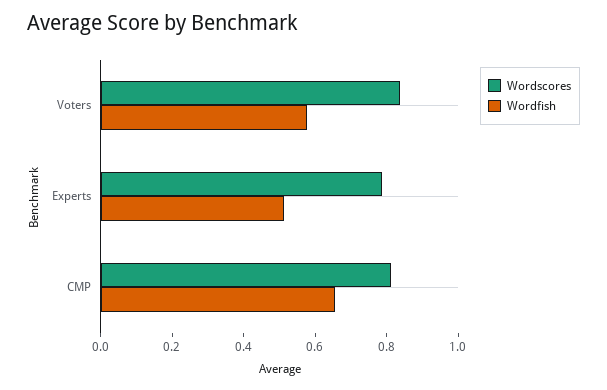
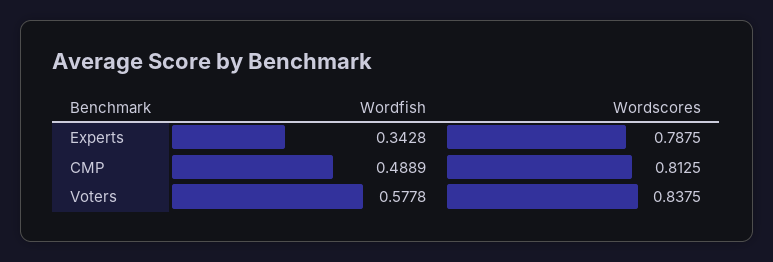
  {
    "Wordscores": {
      "Voters": 0.8375,
      "Experts": 0.7875,
      "CMP": 0.8125
    },
    "Wordfish": {
      "Voters": 0.5778,
-     "Experts": 0.5,
+     "Experts": 0.3428,
-     "CMP": 0.65
+     "CMP": 0.4889
    }
  }

